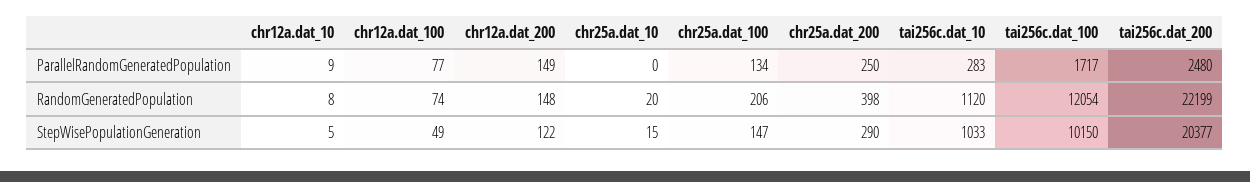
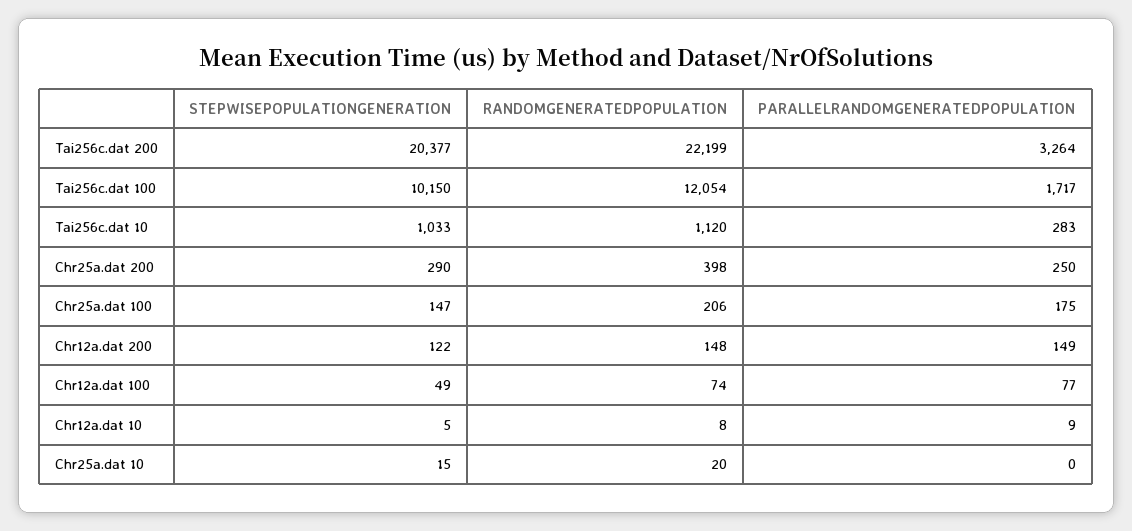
  {
    "chr12a.dat_10": {
      "ParallelRandomGeneratedPopulation": 9,
      "RandomGeneratedPopulation": 8,
      "StepWisePopulationGeneration": 5
    },
    "chr12a.dat_100": {
      "ParallelRandomGeneratedPopulation": 77,
      "RandomGeneratedPopulation": 74,
      "StepWisePopulationGeneration": 49
    },
    "chr12a.dat_200": {
      "ParallelRandomGeneratedPopulation": 149,
      "RandomGeneratedPopulation": 148,
      "StepWisePopulationGeneration": 122
    },
    "chr25a.dat_10": {
      "ParallelRandomGeneratedPopulation": 0,
      "RandomGeneratedPopulation": 20,
      "StepWisePopulationGeneration": 15
    },
    "chr25a.dat_100": {
-     "ParallelRandomGeneratedPopulation": 134,
+     "ParallelRandomGeneratedPopulation": 175,
      "RandomGeneratedPopulation": 206,
      "StepWisePopulationGeneration": 147
    },
    "chr25a.dat_200": {
      "ParallelRandomGeneratedPopulation": 250,
      "RandomGeneratedPopulation": 398,
      "StepWisePopulationGeneration": 290
    },
    "tai256c.dat_10": {
      "ParallelRandomGeneratedPopulation": 283,
      "RandomGeneratedPopulation": 1120,
      "StepWisePopulationGeneration": 1033
    },
    "tai256c.dat_100": {
      "ParallelRandomGeneratedPopulation": 1717,
      "RandomGeneratedPopulation": 12054,
      "StepWisePopulationGeneration": 10150
    },
    "tai256c.dat_200": {
-     "ParallelRandomGeneratedPopulation": 2480,
+     "ParallelRandomGeneratedPopulation": 3264,
      "RandomGeneratedPopulation": 22199,
      "StepWisePopulationGeneration": 20377
    }
  }

